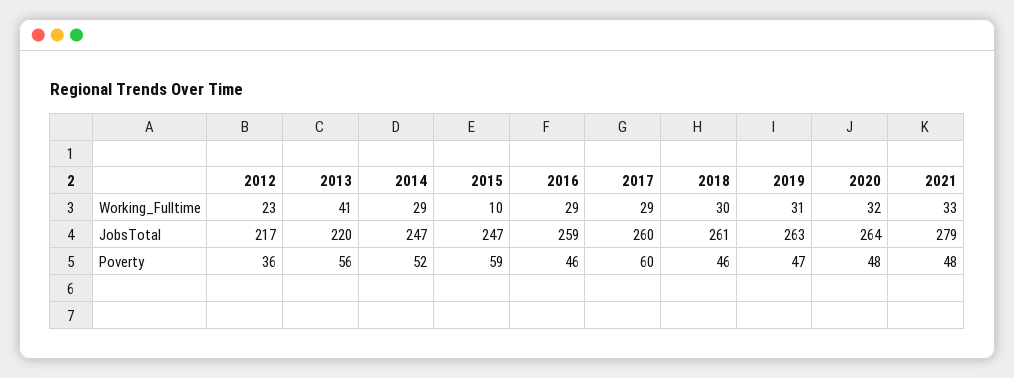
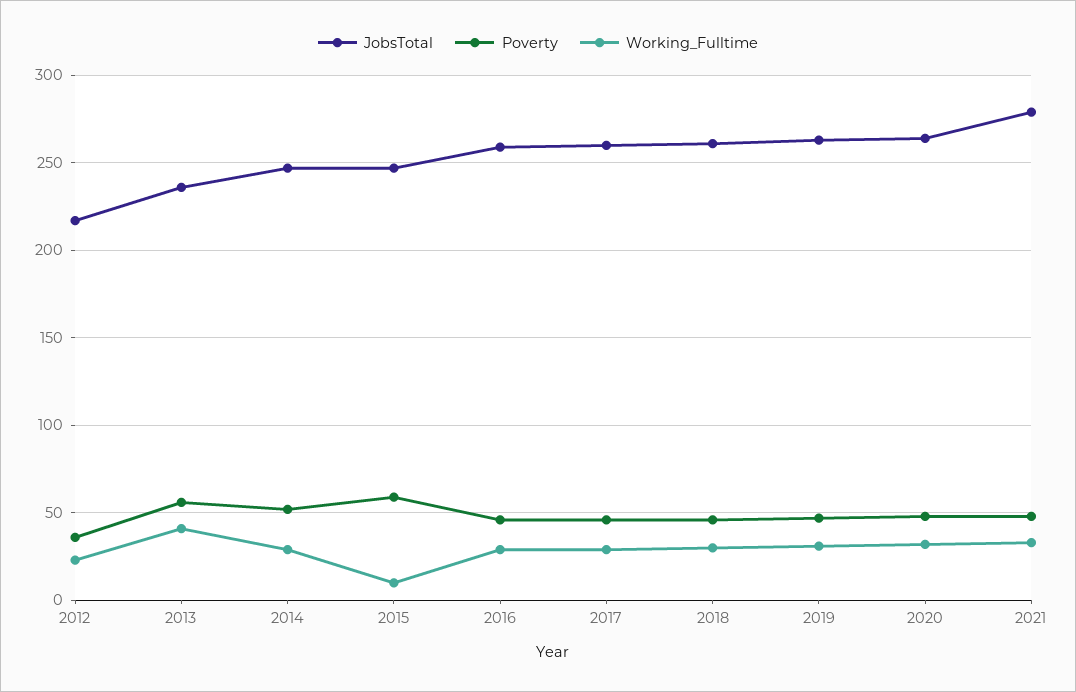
  {
    "Working_Fulltime": {
      "2012": 23,
      "2013": 41,
      "2014": 29,
      "2015": 10,
      "2016": 29,
      "2017": 29,
      "2018": 30,
      "2019": 31,
      "2020": 32,
      "2021": 33
    },
    "JobsTotal": {
      "2012": 217,
-     "2013": 220,
+     "2013": 235,
      "2014": 247,
      "2015": 247,
      "2016": 259,
      "2017": 260,
      "2018": 261,
      "2019": 263,
      "2020": 264,
      "2021": 279
    },
    "Poverty": {
      "2012": 36,
      "2013": 56,
      "2014": 52,
      "2015": 59,
      "2016": 46,
-     "2017": 60,
+     "2017": 45,
      "2018": 46,
      "2019": 47,
      "2020": 48,
      "2021": 48
    }
  }

